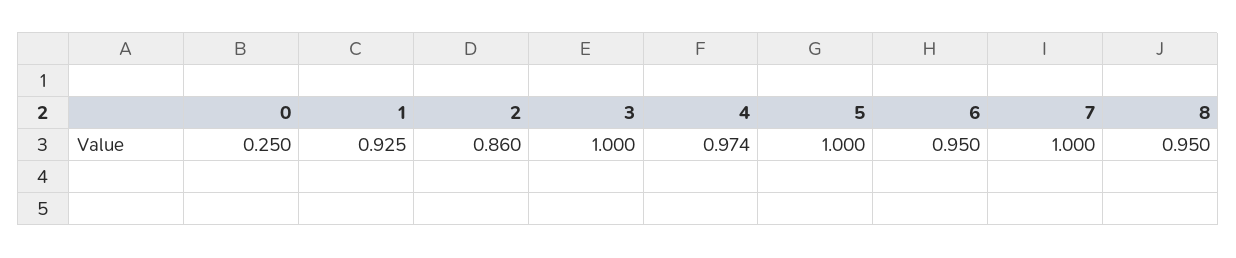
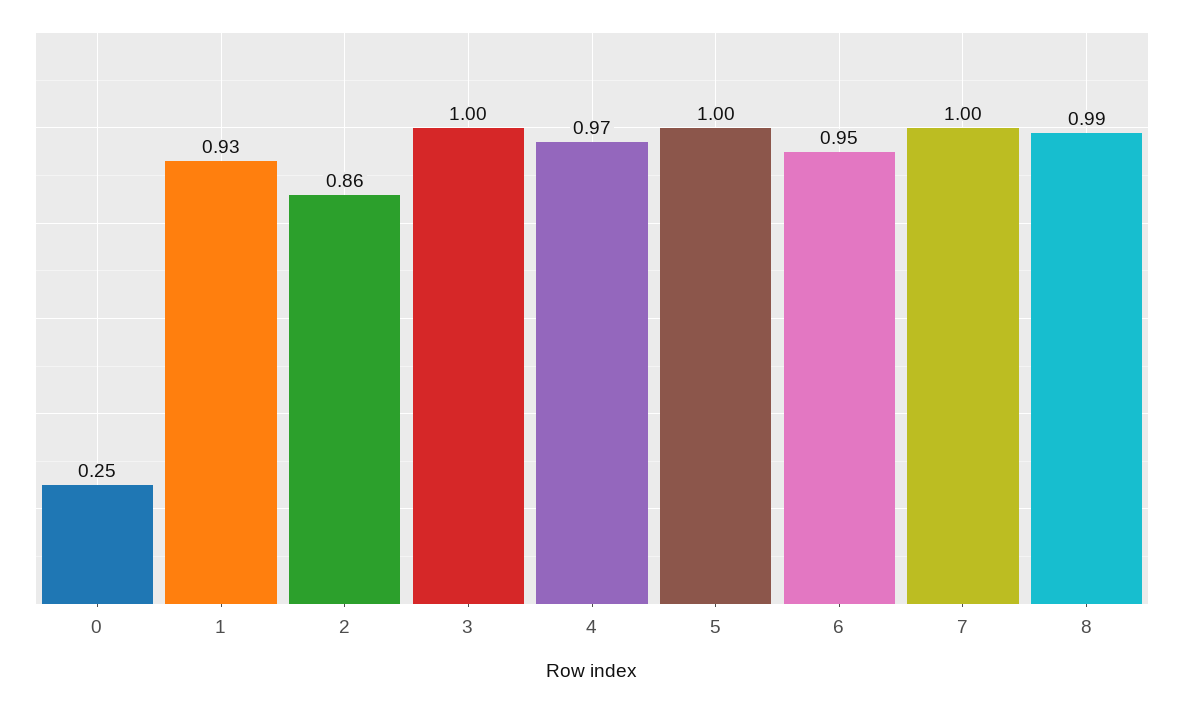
  {
    "0": 0.25,
    "1": 0.925,
    "2": 0.86,
    "3": 1,
    "4": 0.974,
    "5": 1,
    "6": 0.95,
    "7": 1,
-   "8": 0.95
+   "8": 0.99
  }

